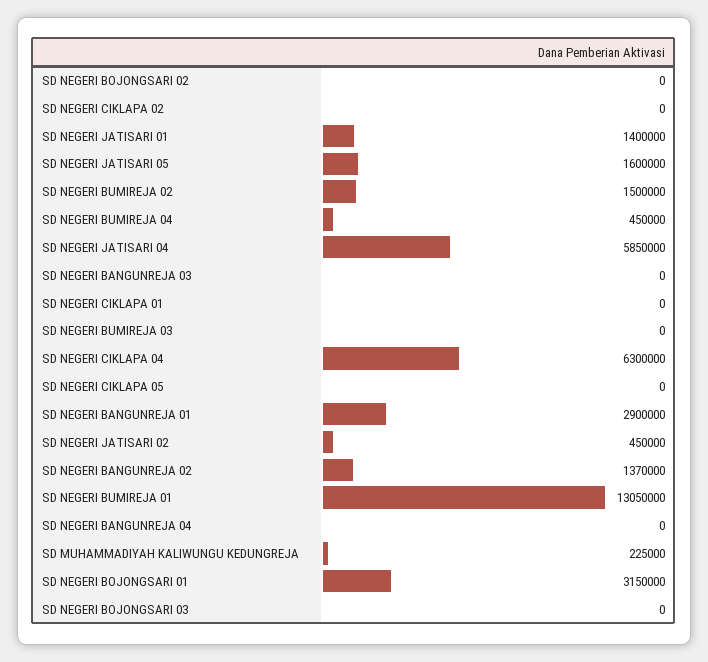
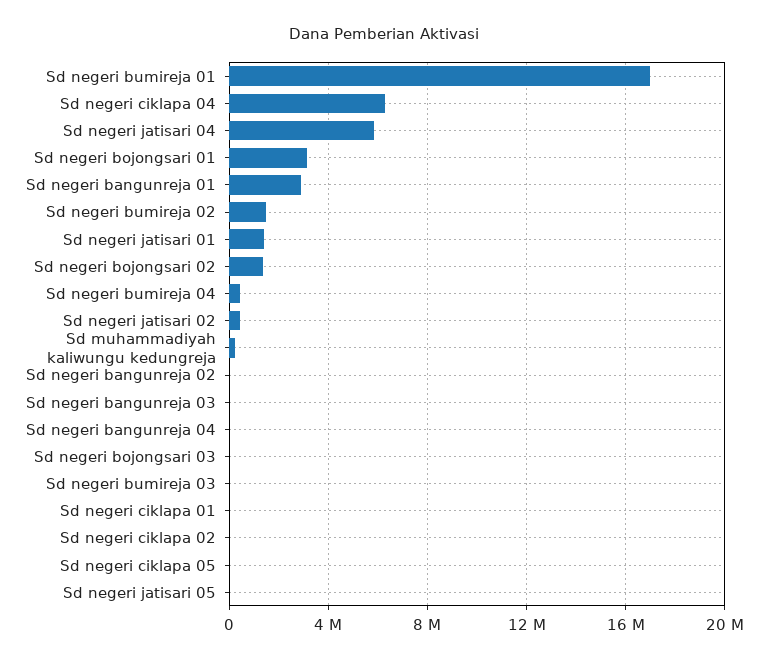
  {
-   "SD NEGERI BOJONGSARI 02": 0,
+   "SD NEGERI BOJONGSARI 02": 1500000,
    "SD NEGERI CIKLAPA 02": 0,
    "SD NEGERI JATISARI 01": 1400000,
-   "SD NEGERI JATISARI 05": 1600000,
+   "SD NEGERI JATISARI 05": 0,
    "SD NEGERI BUMIREJA 02": 1500000,
    "SD NEGERI BUMIREJA 04": 450000,
    "SD NEGERI JATISARI 04": 5850000,
    "SD NEGERI BANGUNREJA 03": 0,
    "SD NEGERI CIKLAPA 01": 0,
    "SD NEGERI BUMIREJA 03": 0,
    "SD NEGERI CIKLAPA 04": 6300000,
    "SD NEGERI CIKLAPA 05": 0,
    "SD NEGERI BANGUNREJA 01": 2900000,
    "SD NEGERI JATISARI 02": 450000,
-   "SD NEGERI BANGUNREJA 02": 1370000,
+   "SD NEGERI BANGUNREJA 02": 0,
-   "SD NEGERI BUMIREJA 01": 13050000,
+   "SD NEGERI BUMIREJA 01": 17000000,
    "SD NEGERI BANGUNREJA 04": 0,
    "SD MUHAMMADIYAH KALIWUNGU KEDUNGREJA": 225000,
    "SD NEGERI BOJONGSARI 01": 3150000,
    "SD NEGERI BOJONGSARI 03": 0
  }

